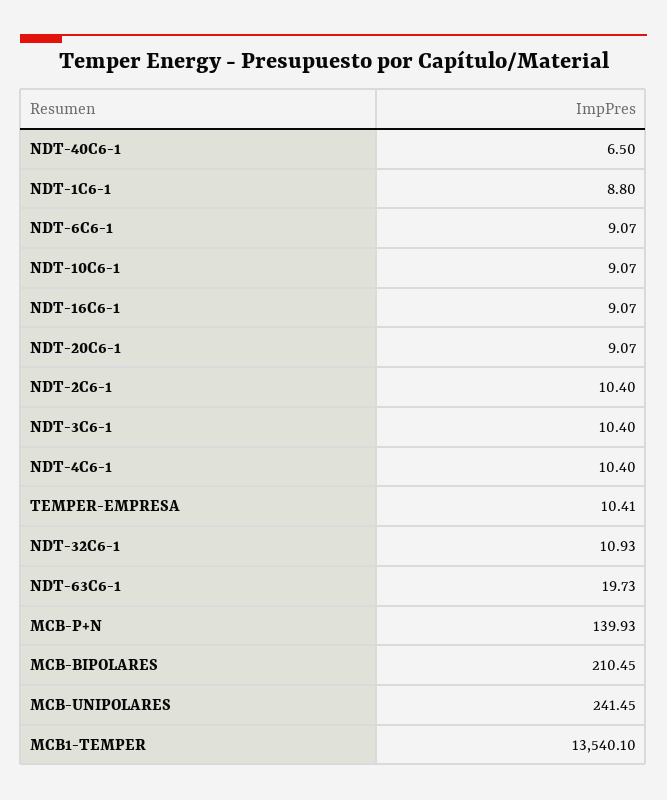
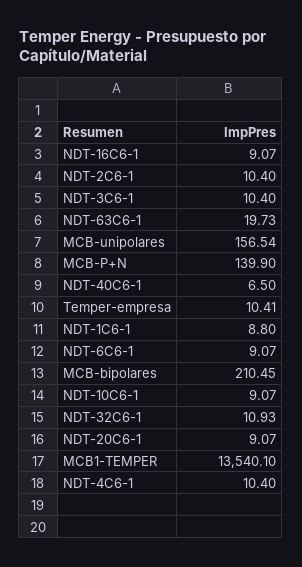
  {
    "NDT-40C6-1": 6.5,
    "NDT-1C6-1": 8.8,
    "NDT-6C6-1": 9.07,
    "NDT-10C6-1": 9.07,
    "NDT-16C6-1": 9.07,
    "NDT-20C6-1": 9.07,
    "NDT-2C6-1": 10.4,
    "NDT-3C6-1": 10.4,
    "NDT-4C6-1": 10.4,
    "TEMPER-EMPRESA": 10.41,
    "NDT-32C6-1": 10.93,
    "NDT-63C6-1": 19.73,
-   "MCB-P+N": 139.93,
+   "MCB-P+N": 139.9,
    "MCB-BIPOLARES": 210.45,
-   "MCB-UNIPOLARES": 241.45,
+   "MCB-UNIPOLARES": 156.54,
    "MCB1-TEMPER": 13540.1
  }

